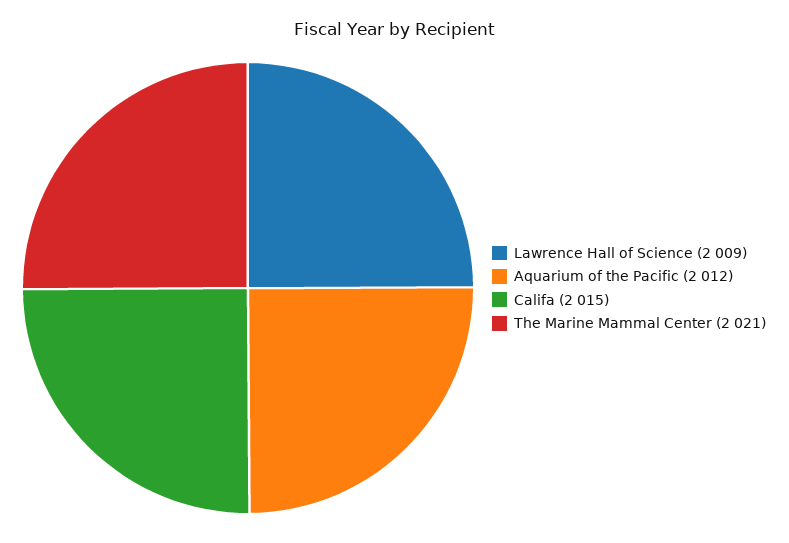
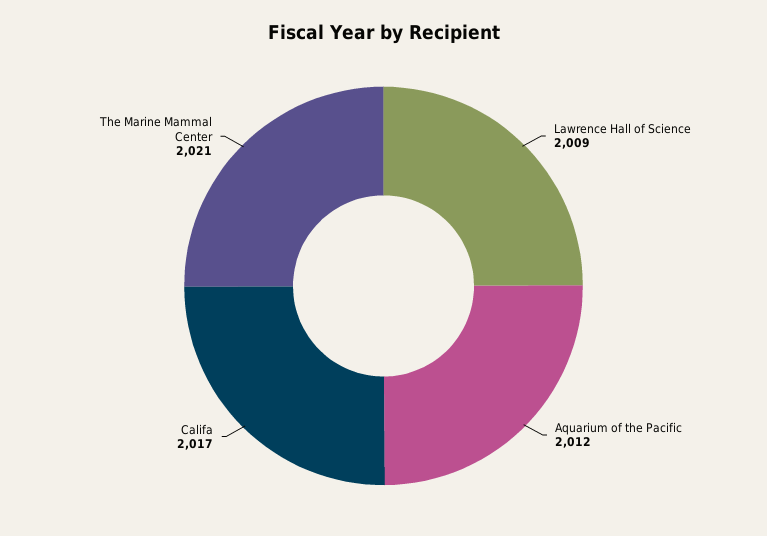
  {
    "Lawrence Hall of Science": 2009,
    "Aquarium of the Pacific": 2012,
-   "Califa": 2015,
+   "Califa": 2017,
    "The Marine Mammal Center": 2021
  }

